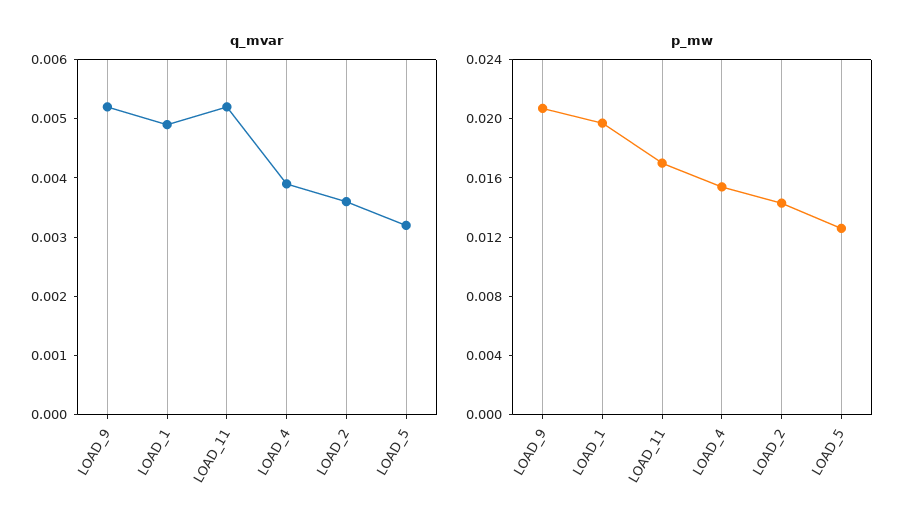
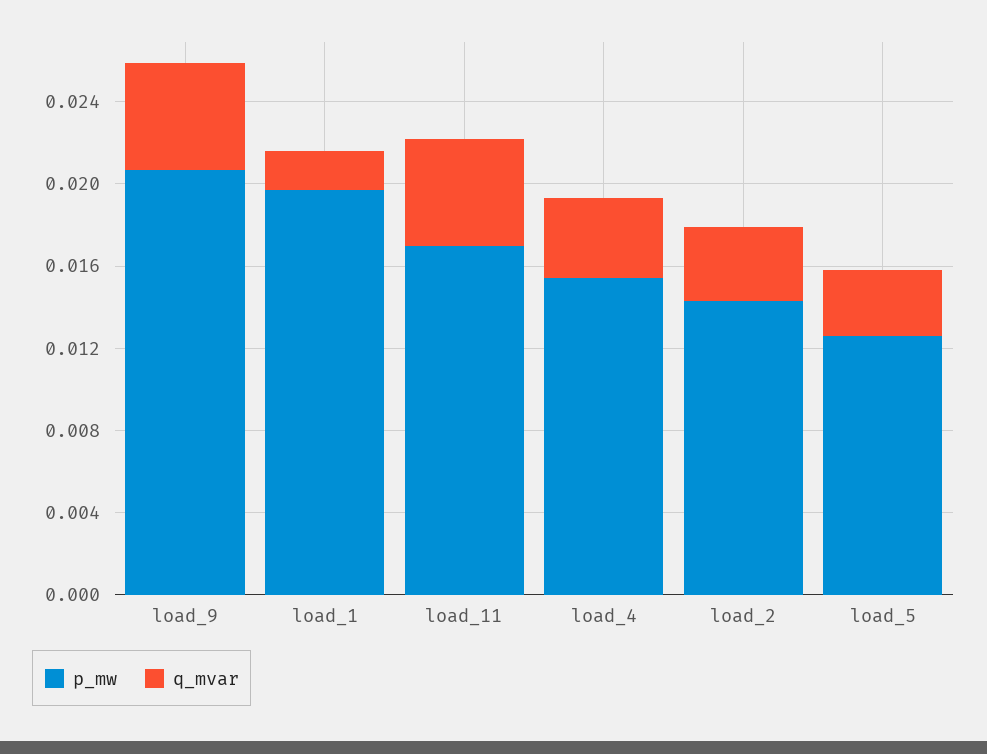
  {
    "q_mvar": {
      "LOAD_9": 0.005,
-     "LOAD_1": 0.005,
+     "LOAD_1": 0.002,
      "LOAD_11": 0.005,
      "LOAD_4": 0.004,
      "LOAD_2": 0.0035,
      "LOAD_5": 0.003
    },
    "p_mw": {
      "LOAD_9": 0.021,
      "LOAD_1": 0.02,
      "LOAD_11": 0.017,
      "LOAD_4": 0.015,
      "LOAD_2": 0.014,
      "LOAD_5": 0.013
    }
  }

